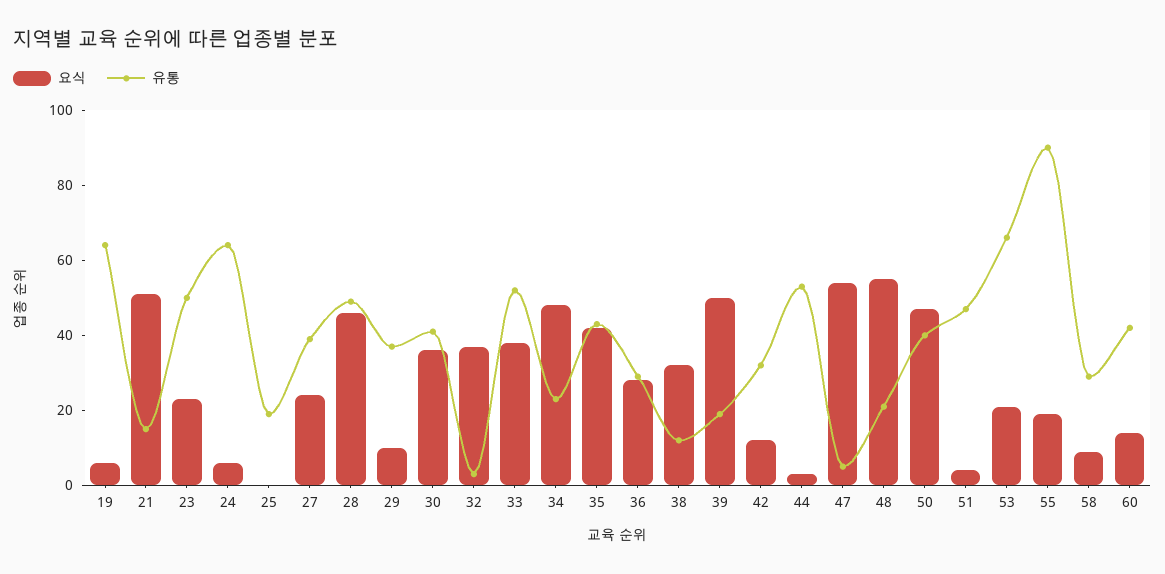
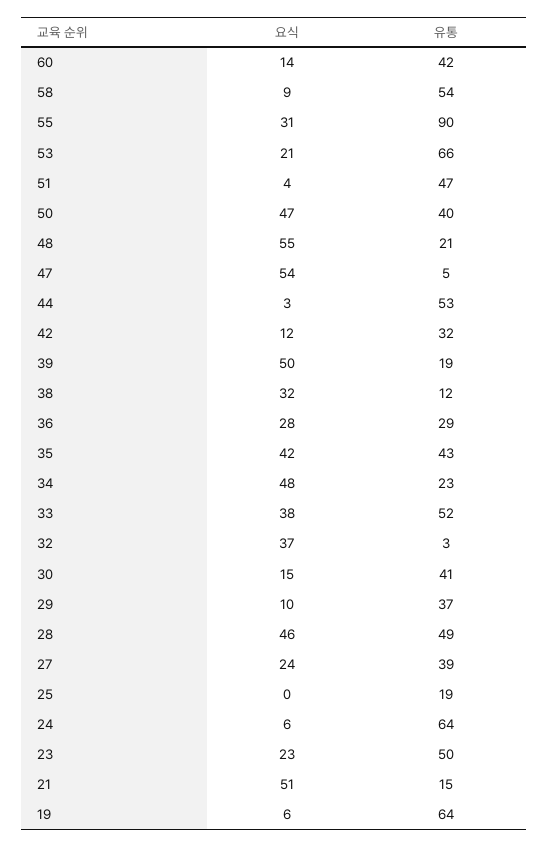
  {
    "요식": {
      "19": 6,
      "21": 51,
      "23": 23,
      "24": 6,
      "25": 0,
      "27": 24,
      "28": 46,
      "29": 10,
-     "30": 35,
+     "30": 15,
      "32": 37,
      "33": 38,
      "34": 48,
      "35": 42,
      "36": 28,
      "38": 32,
      "39": 50,
      "42": 12,
      "44": 3,
      "47": 54,
      "48": 55,
      "50": 47,
      "51": 4,
      "53": 21,
-     "55": 20,
+     "55": 31,
      "58": 9,
      "60": 14
    },
    "유통": {
      "19": 64,
      "21": 15,
      "23": 50,
      "24": 64,
      "25": 19,
      "27": 39,
      "28": 49,
      "29": 37,
      "30": 41,
      "32": 3,
      "33": 52,
      "34": 23,
      "35": 43,
      "36": 29,
      "38": 12,
      "39": 19,
      "42": 32,
      "44": 53,
      "47": 5,
      "48": 21,
      "50": 40,
      "51": 47,
      "53": 66,
      "55": 90,
-     "58": 30,
+     "58": 54,
      "60": 42
    }
  }

